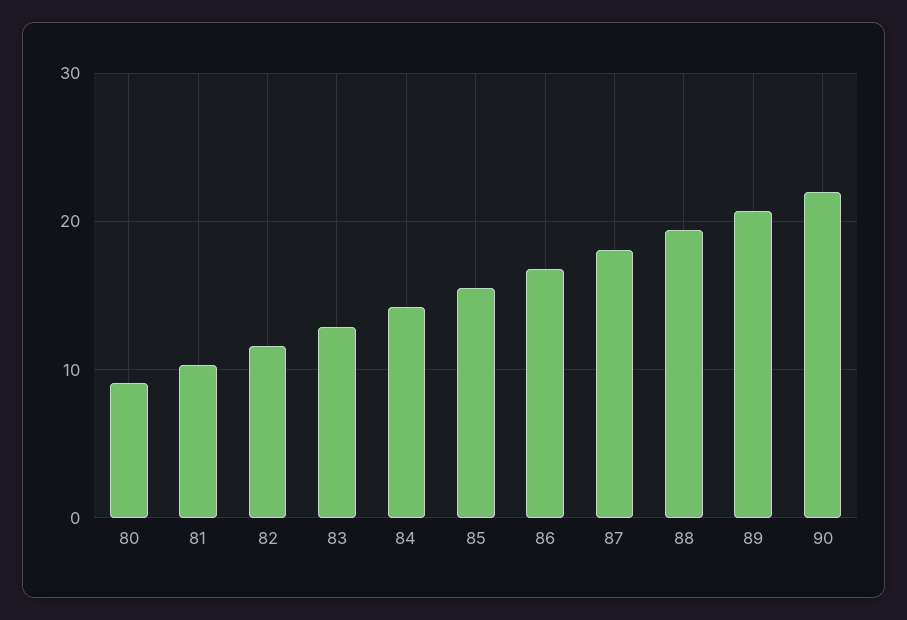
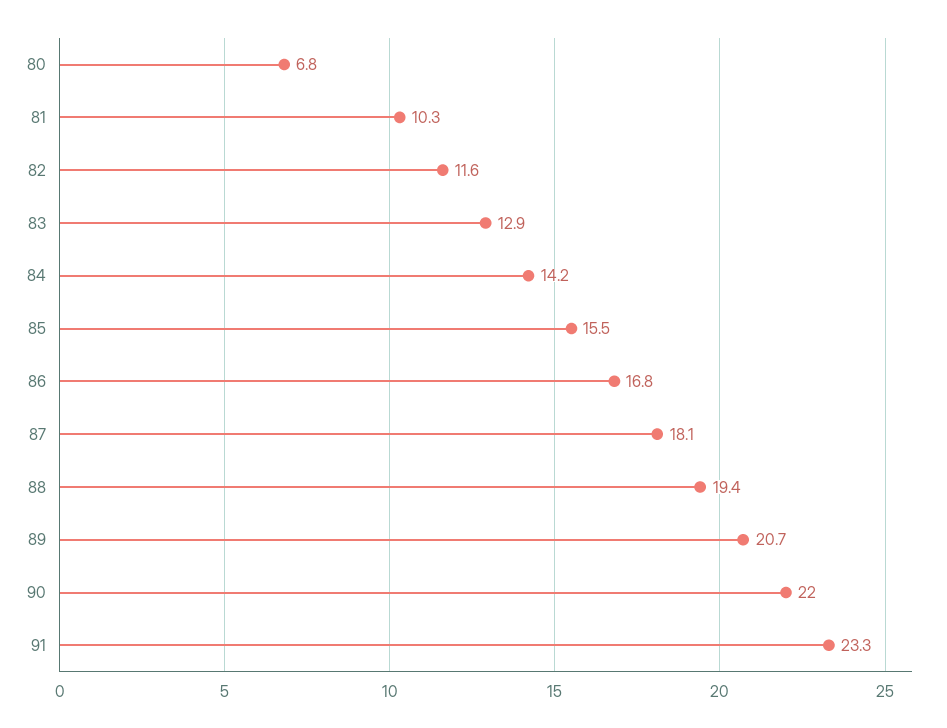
  {
-   "80": 9,
+   "80": 6.8,
    "81": 10.3,
    "82": 11.6,
    "83": 12.9,
    "84": 14.2,
    "85": 15.5,
    "86": 16.8,
    "87": 18.1,
    "88": 19.4,
    "89": 20.7,
-   "90": 22
+   "90": 22,
+   "91": 23.3
  }

